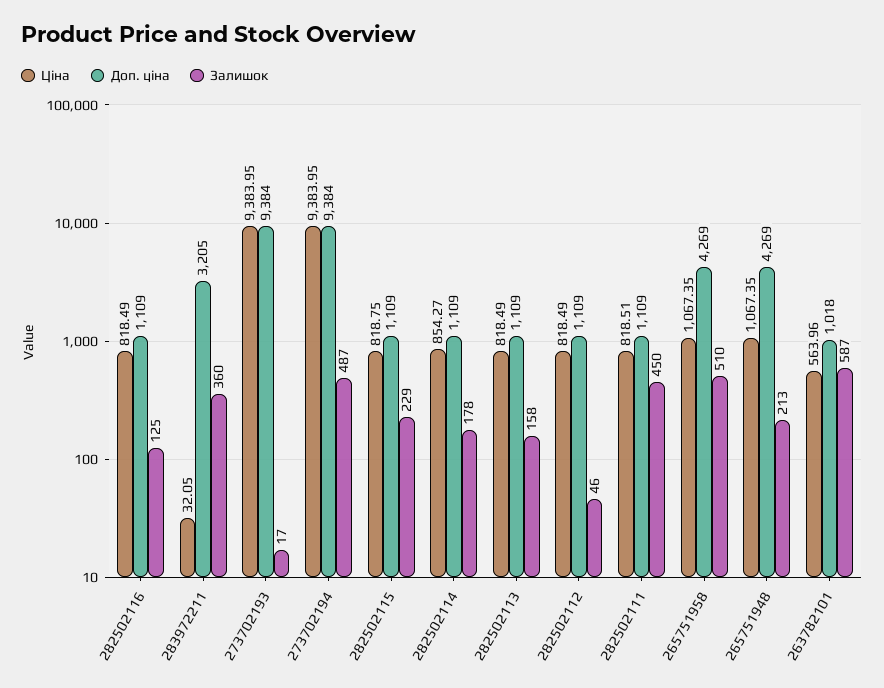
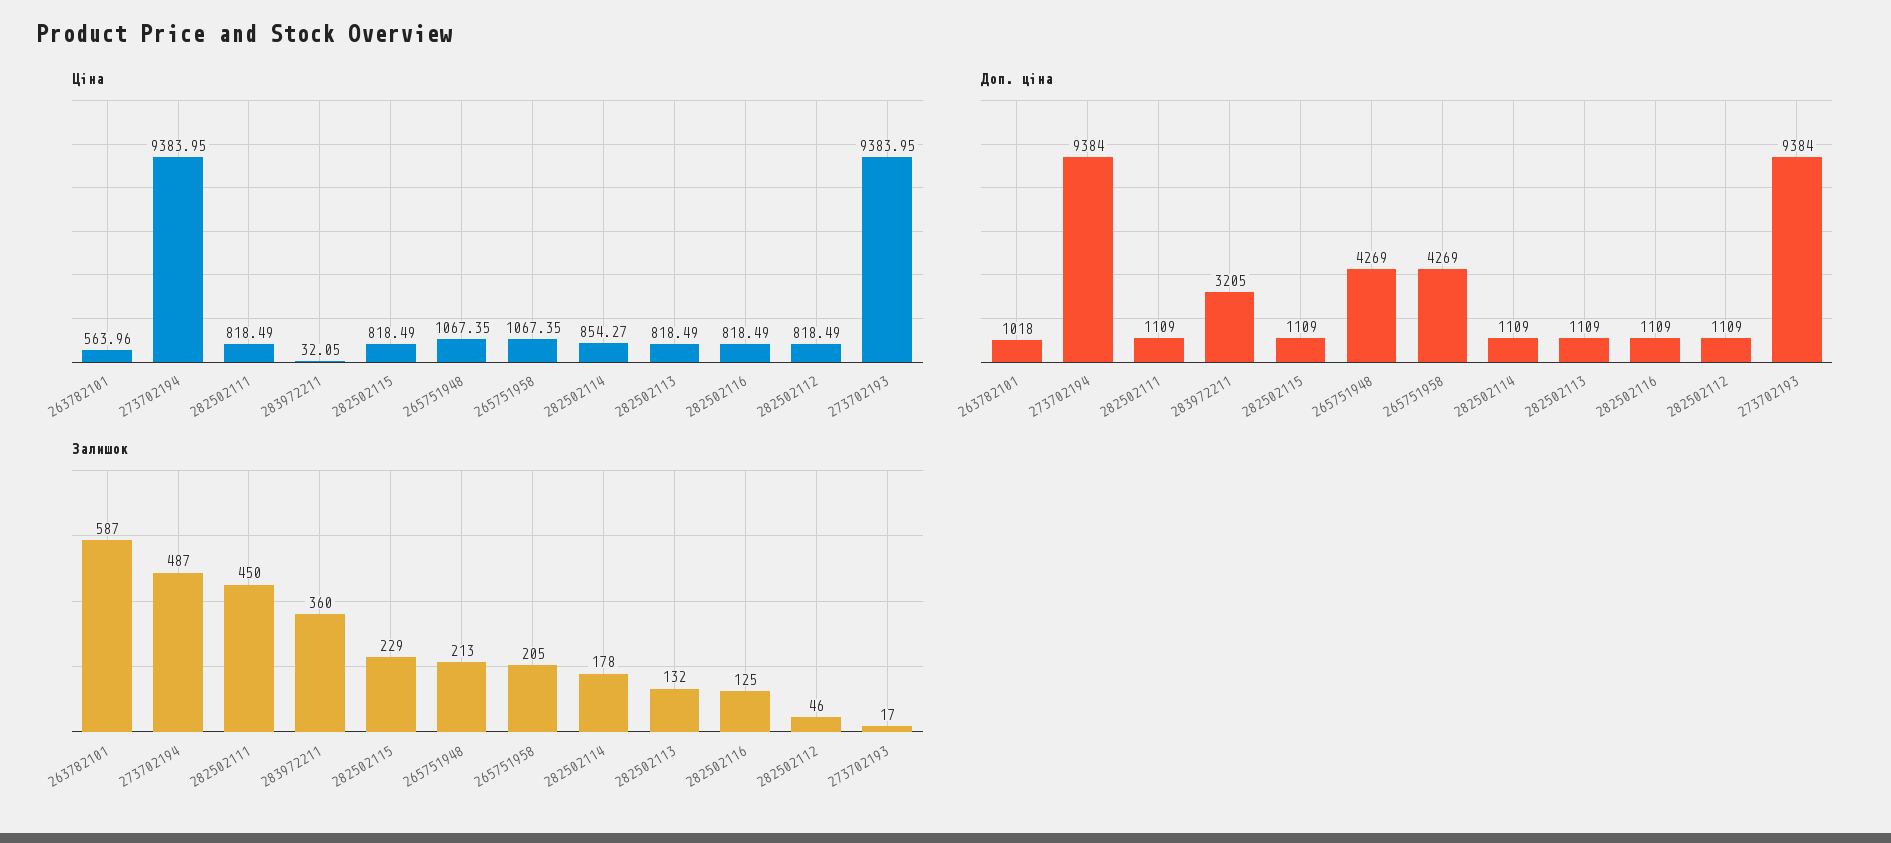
  {
    "Ціна": {
      "282502116": 818.49,
      "283972211": 32.05,
      "273702193": 9383.95,
      "273702194": 9383.95,
-     "282502115": 818.75,
+     "282502115": 818.49,
      "282502114": 854.27,
      "282502113": 818.49,
      "282502112": 818.49,
-     "282502111": 818.51,
+     "282502111": 818.49,
      "265751958": 1067.35,
      "265751948": 1067.35,
      "263782101": 563.96
    },
    "Доп. ціна": {
      "282502116": 1109,
      "283972211": 3205,
      "273702193": 9384,
      "273702194": 9384,
      "282502115": 1109,
      "282502114": 1109,
      "282502113": 1109,
      "282502112": 1109,
      "282502111": 1109,
      "265751958": 4269,
      "265751948": 4269,
      "263782101": 1018
    },
    "Залишок": {
      "282502116": 125,
      "283972211": 360,
      "273702193": 17,
      "273702194": 487,
      "282502115": 229,
      "282502114": 178,
-     "282502113": 158,
+     "282502113": 132,
      "282502112": 46,
      "282502111": 450,
-     "265751958": 510,
+     "265751958": 205,
      "265751948": 213,
      "263782101": 587
    }
  }

